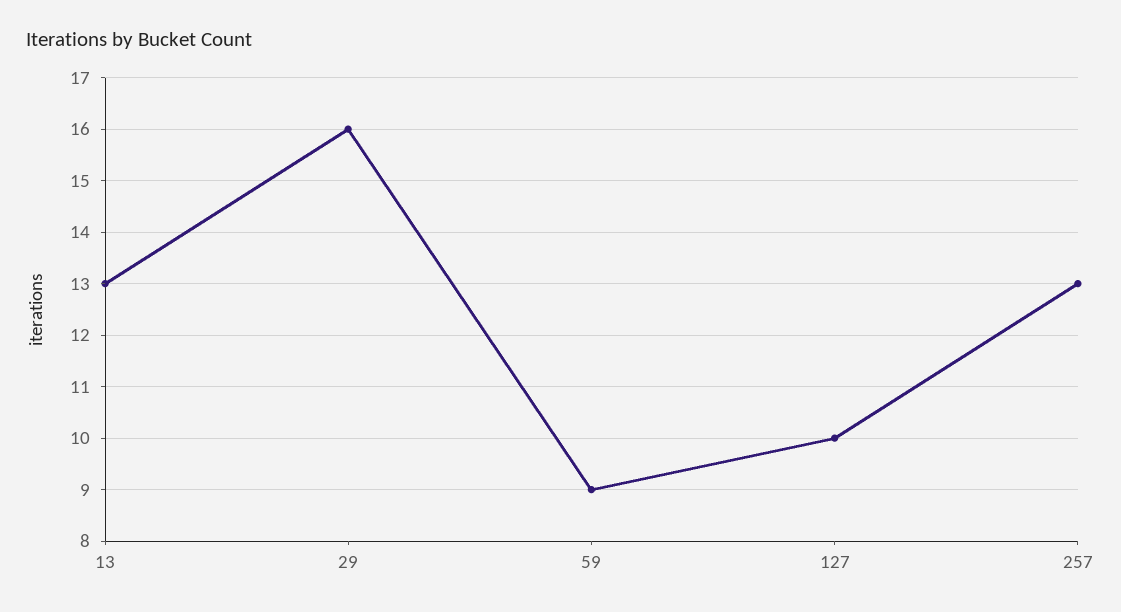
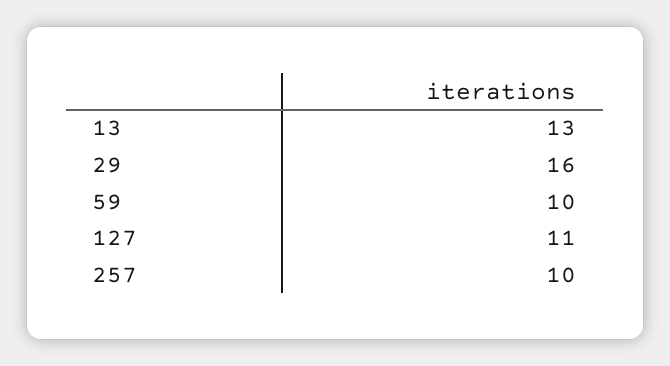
  {
    "13": 13,
    "29": 16,
-   "59": 9,
+   "59": 10,
-   "127": 10,
+   "127": 11,
-   "257": 13
+   "257": 10
  }

